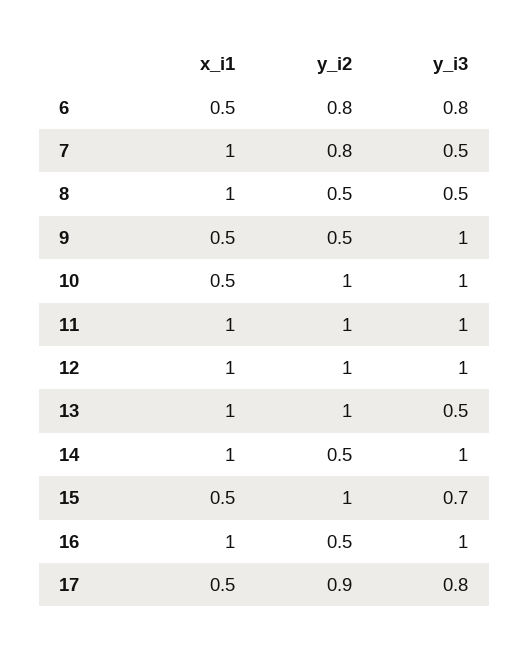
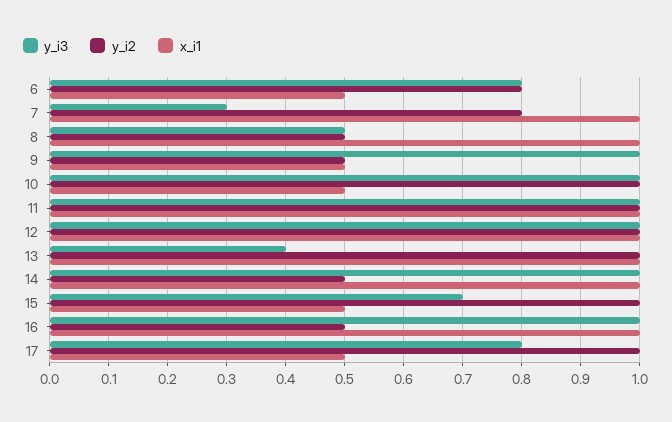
  {
    "x_i1": {
      "6": 0.5,
      "7": 1,
      "8": 1,
      "9": 0.5,
      "10": 0.5,
      "11": 1,
      "12": 1,
      "13": 1,
      "14": 1,
      "15": 0.5,
      "16": 1,
      "17": 0.5
    },
    "y_i2": {
      "6": 0.8,
      "7": 0.8,
      "8": 0.5,
      "9": 0.5,
      "10": 1,
      "11": 1,
      "12": 1,
      "13": 1,
      "14": 0.5,
      "15": 1,
      "16": 0.5,
-     "17": 0.9
+     "17": 1
    },
    "y_i3": {
      "6": 0.8,
-     "7": 0.5,
+     "7": 0.3,
      "8": 0.5,
      "9": 1,
      "10": 1,
      "11": 1,
      "12": 1,
-     "13": 0.5,
+     "13": 0.4,
      "14": 1,
      "15": 0.7,
      "16": 1,
      "17": 0.8
    }
  }

